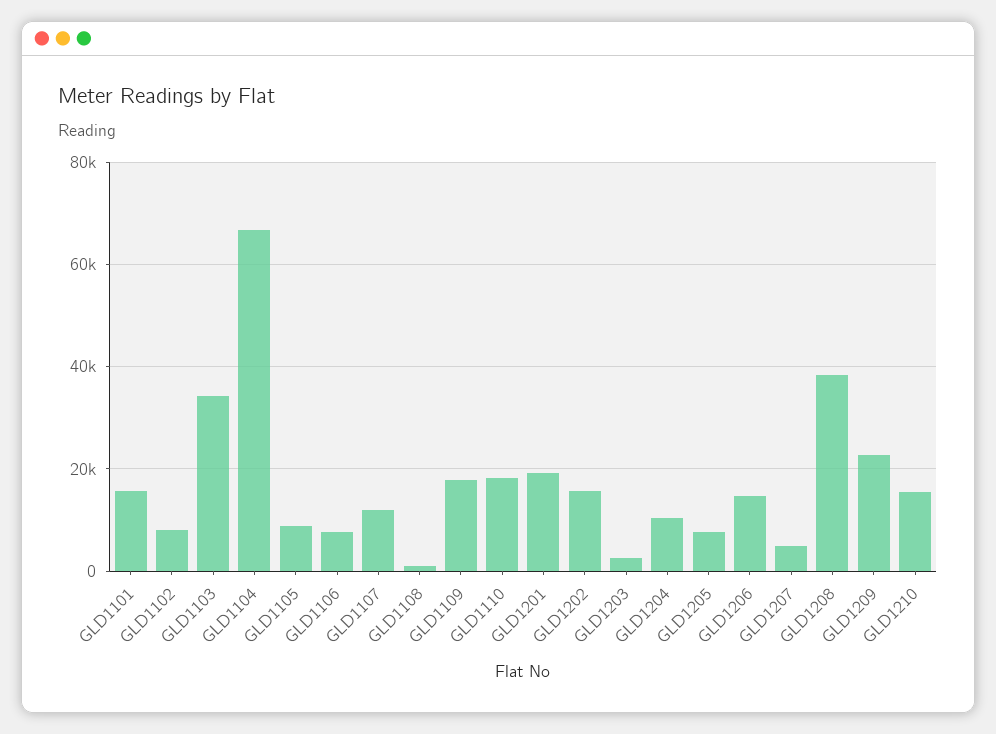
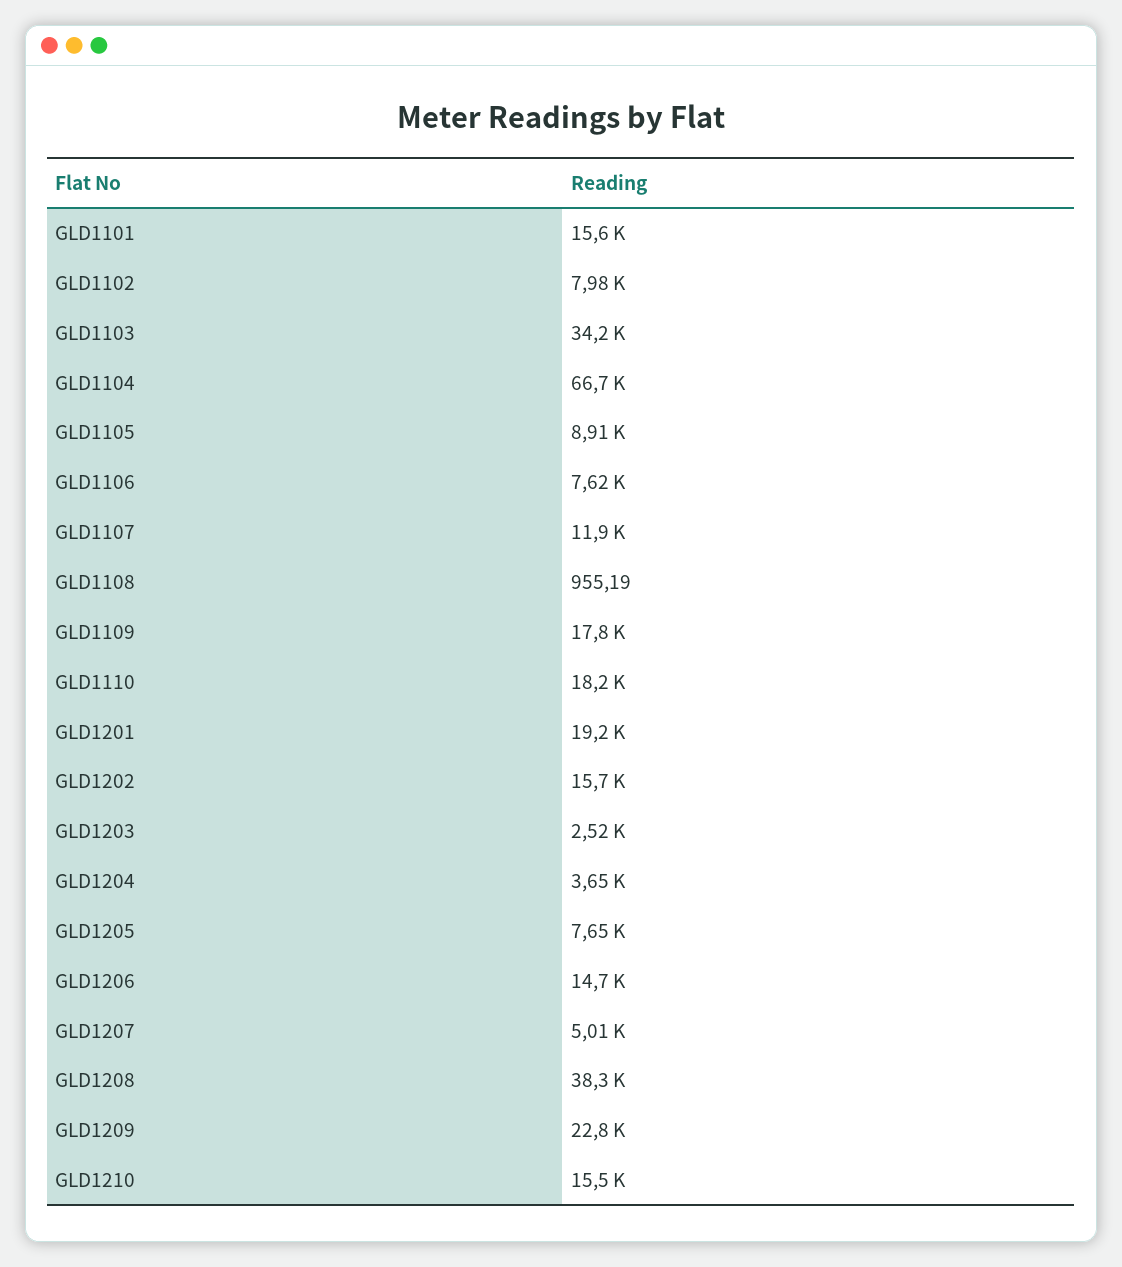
  {
    "GLD1101": 15600,
    "GLD1102": 7980,
    "GLD1103": 34200,
    "GLD1104": 66700,
    "GLD1105": 8910,
    "GLD1106": 7620,
    "GLD1107": 11900,
    "GLD1108": 955.19,
    "GLD1109": 17800,
    "GLD1110": 18200,
    "GLD1201": 19200,
    "GLD1202": 15700,
    "GLD1203": 2520,
-   "GLD1204": 10000,
+   "GLD1204": 3650,
    "GLD1205": 7650,
    "GLD1206": 14700,
    "GLD1207": 5010,
    "GLD1208": 38300,
    "GLD1209": 22800,
    "GLD1210": 15500
  }

